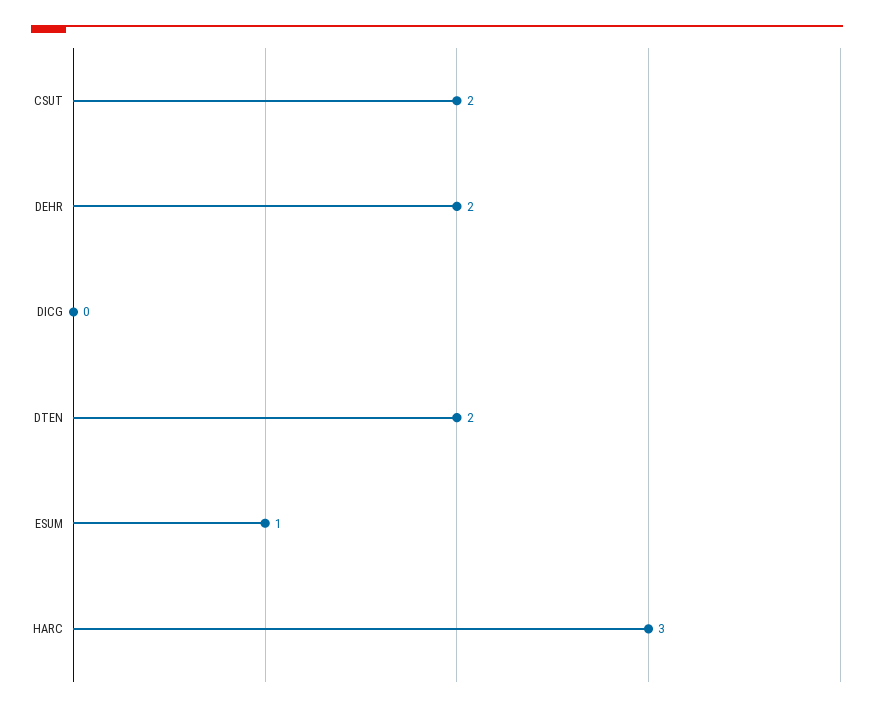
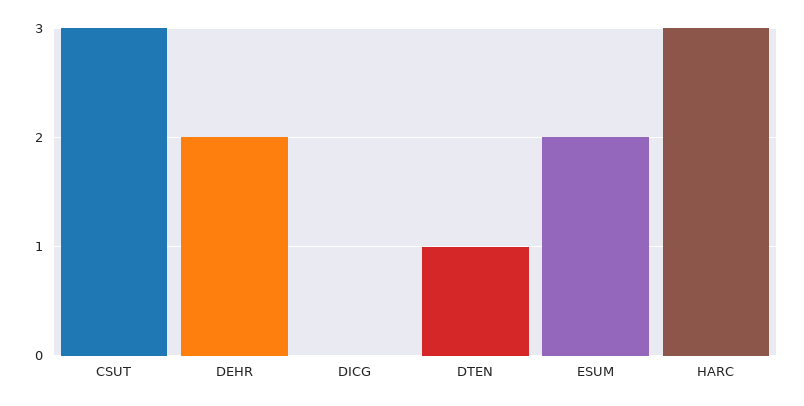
  {
-   "CSUT": 2,
+   "CSUT": 3,
    "DEHR": 2,
    "DICG": 0,
-   "DTEN": 2,
+   "DTEN": 1,
-   "ESUM": 1,
+   "ESUM": 2,
    "HARC": 3
  }

